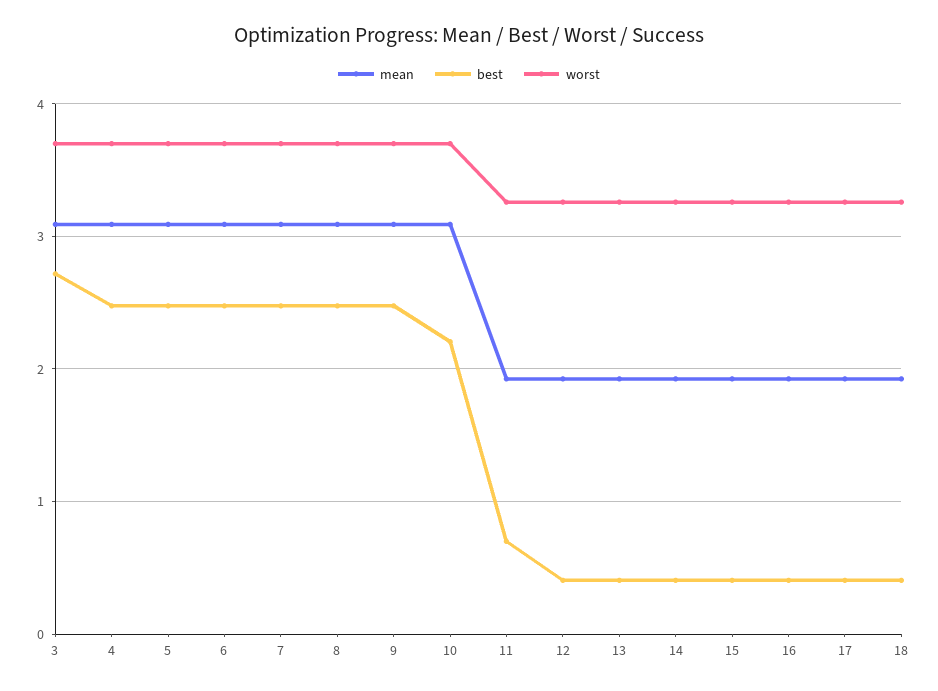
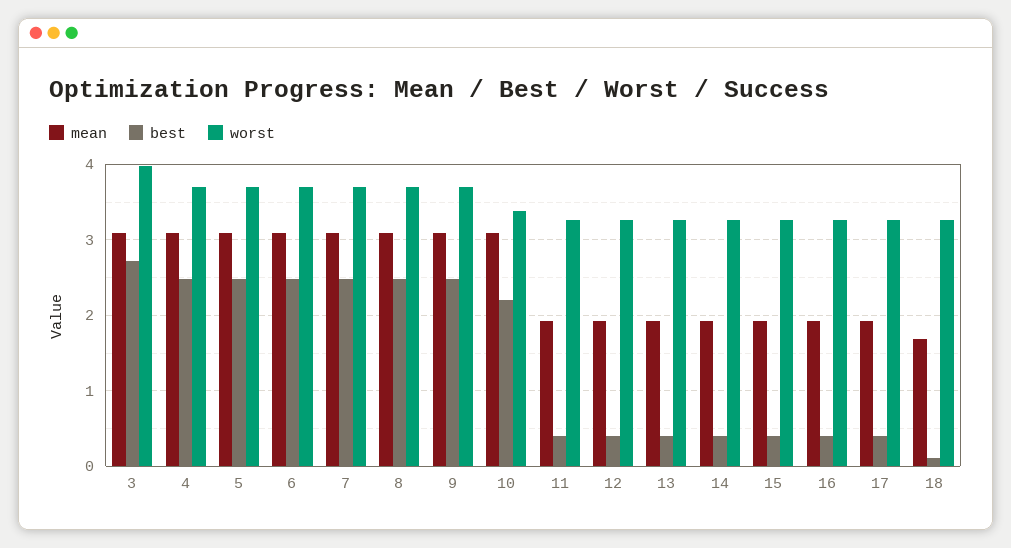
  {
    "mean": {
      "3": 3.1,
      "4": 3.1,
      "5": 3.1,
      "6": 3.1,
      "7": 3.1,
      "8": 3.1,
      "9": 3.1,
      "10": 3.1,
      "11": 1.9,
      "12": 1.9,
      "13": 1.9,
      "14": 1.9,
      "15": 1.9,
      "16": 1.9,
      "17": 1.9,
-     "18": 1.9
+     "18": 1.7
    },
    "best": {
      "3": 2.7,
      "4": 2.5,
      "5": 2.5,
      "6": 2.5,
      "7": 2.5,
      "8": 2.5,
      "9": 2.5,
      "10": 2.2,
-     "11": 0.7,
+     "11": 0.4,
      "12": 0.4,
      "13": 0.4,
      "14": 0.4,
      "15": 0.4,
      "16": 0.4,
      "17": 0.4,
-     "18": 0.4
+     "18": 0.1
    },
    "worst": {
-     "3": 3.7,
+     "3": 4,
      "4": 3.7,
      "5": 3.7,
      "6": 3.7,
      "7": 3.7,
      "8": 3.7,
      "9": 3.7,
-     "10": 3.7,
+     "10": 3.4,
      "11": 3.3,
      "12": 3.3,
      "13": 3.3,
      "14": 3.3,
      "15": 3.3,
      "16": 3.3,
      "17": 3.3,
      "18": 3.3
    }
  }

